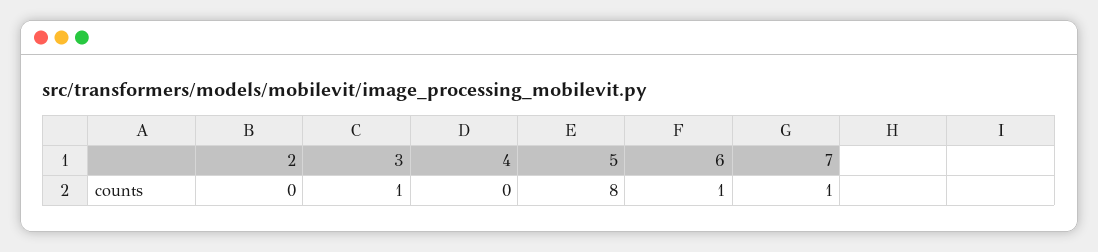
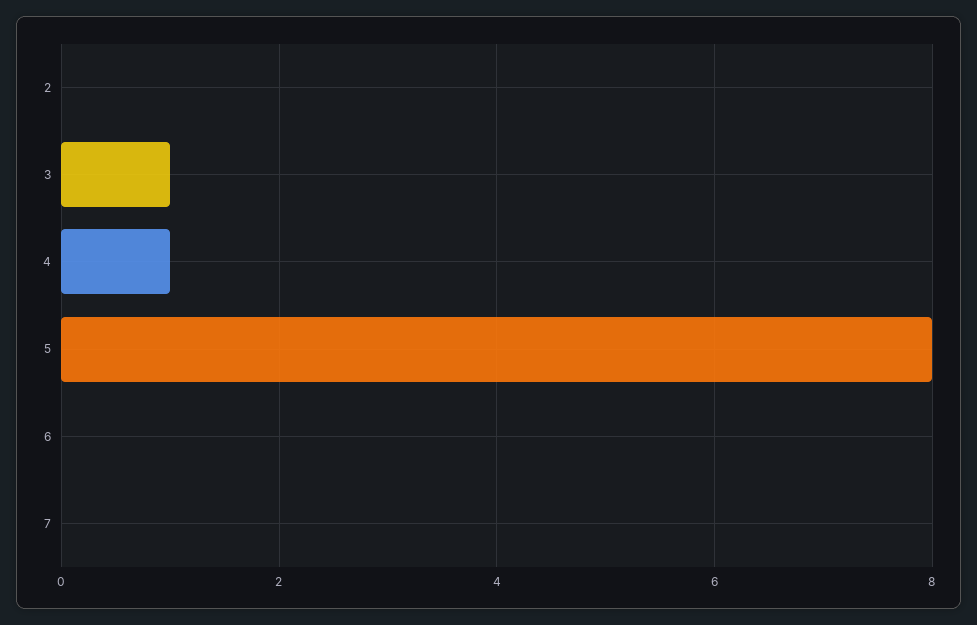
  {
    "2": 0,
    "3": 1,
-   "4": 0,
+   "4": 1,
    "5": 8,
-   "6": 1,
+   "6": 0,
-   "7": 1
+   "7": 0
  }

